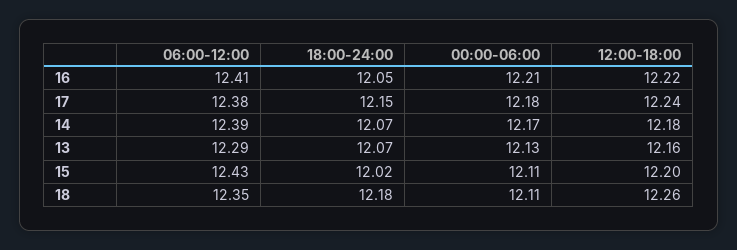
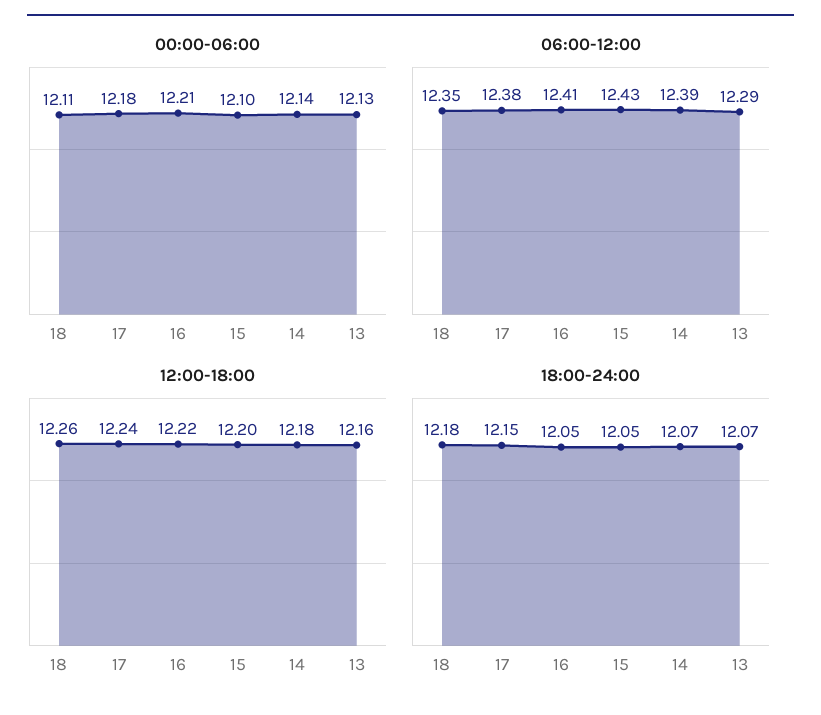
  {
    "06:00-12:00": {
      "16": 12.41,
      "17": 12.38,
      "14": 12.39,
      "13": 12.29,
      "15": 12.43,
      "18": 12.35
    },
    "18:00-24:00": {
      "16": 12.05,
      "17": 12.15,
      "14": 12.07,
      "13": 12.07,
-     "15": 12.02,
+     "15": 12.05,
      "18": 12.18
    },
    "00:00-06:00": {
      "16": 12.21,
      "17": 12.18,
-     "14": 12.17,
+     "14": 12.14,
      "13": 12.13,
-     "15": 12.11,
+     "15": 12.1,
      "18": 12.11
    },
    "12:00-18:00": {
      "16": 12.22,
      "17": 12.24,
      "14": 12.18,
      "13": 12.16,
      "15": 12.2,
      "18": 12.26
    }
  }

